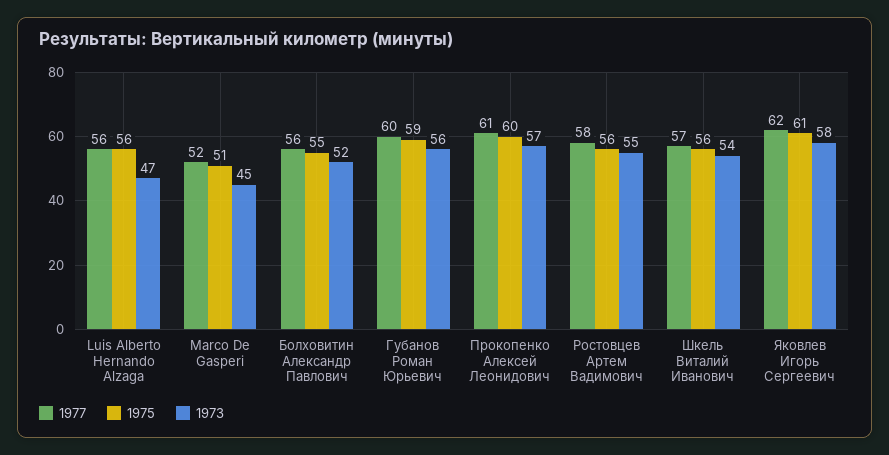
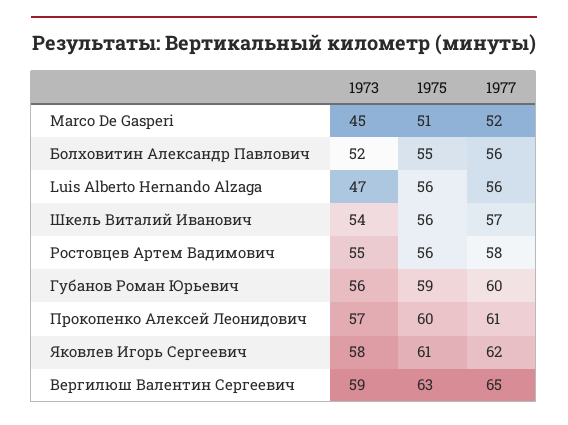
  {
    "1977": {
      "Luis Alberto Hernando Alzaga": 56,
      "Marco De Gasperi": 52,
      "Болховитин Александр Павлович": 56,
      "Губанов Роман Юрьевич": 60,
      "Прокопенко Алексей Леонидович": 61,
      "Ростовцев Артем Вадимович": 58,
      "Шкель Виталий Иванович": 57,
-     "Яковлев Игорь Сергеевич": 62
+     "Яковлев Игорь Сергеевич": 62,
+     "Вергилюш Валентин Сергеевич": 65
    },
    "1975": {
      "Luis Alberto Hernando Alzaga": 56,
      "Marco De Gasperi": 51,
      "Болховитин Александр Павлович": 55,
      "Губанов Роман Юрьевич": 59,
      "Прокопенко Алексей Леонидович": 60,
      "Ростовцев Артем Вадимович": 56,
      "Шкель Виталий Иванович": 56,
-     "Яковлев Игорь Сергеевич": 61
+     "Яковлев Игорь Сергеевич": 61,
+     "Вергилюш Валентин Сергеевич": 63
    },
    "1973": {
      "Luis Alberto Hernando Alzaga": 47,
      "Marco De Gasperi": 45,
      "Болховитин Александр Павлович": 52,
      "Губанов Роман Юрьевич": 56,
      "Прокопенко Алексей Леонидович": 57,
      "Ростовцев Артем Вадимович": 55,
      "Шкель Виталий Иванович": 54,
-     "Яковлев Игорь Сергеевич": 58
+     "Яковлев Игорь Сергеевич": 58,
+     "Вергилюш Валентин Сергеевич": 59
    }
  }

